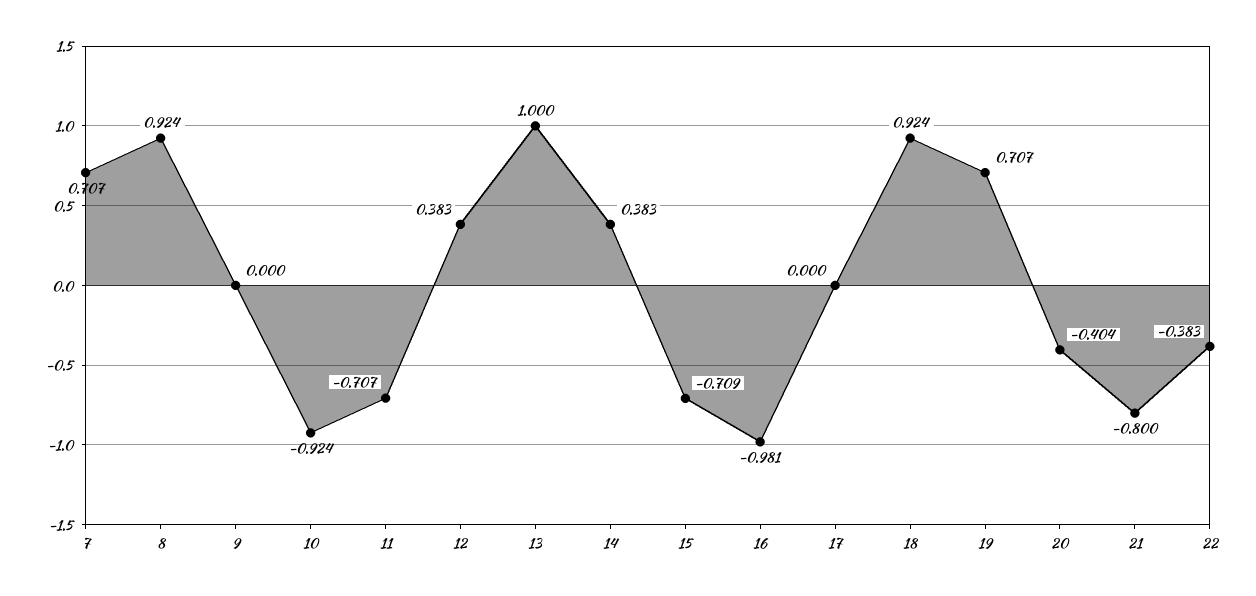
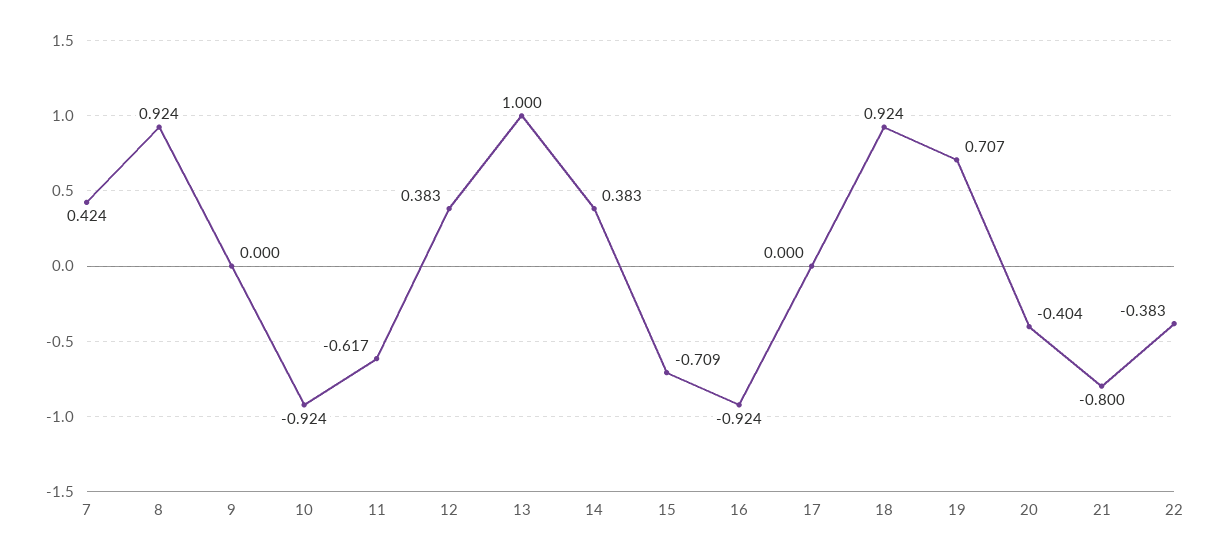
  {
-   "7": 0.707,
+   "7": 0.424,
    "8": 0.924,
    "9": 0,
    "10": -0.924,
-   "11": -0.707,
+   "11": -0.617,
    "12": 0.383,
    "13": 1,
    "14": 0.383,
    "15": -0.709,
-   "16": -0.981,
+   "16": -0.924,
    "17": 0,
    "18": 0.924,
    "19": 0.707,
    "20": -0.404,
    "21": -0.8,
    "22": -0.383
  }

